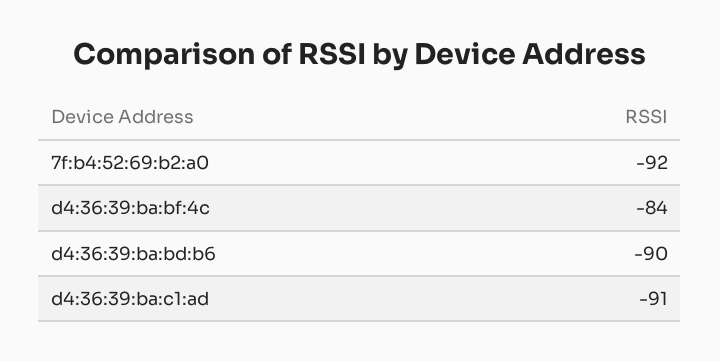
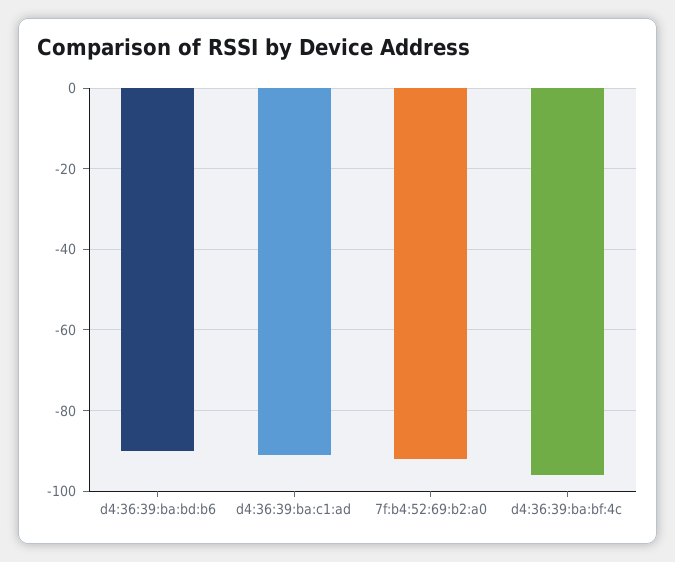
  {
    "7f:b4:52:69:b2:a0": -92,
-   "d4:36:39:ba:bf:4c": -84,
+   "d4:36:39:ba:bf:4c": -95,
    "d4:36:39:ba:bd:b6": -90,
    "d4:36:39:ba:c1:ad": -91
  }

